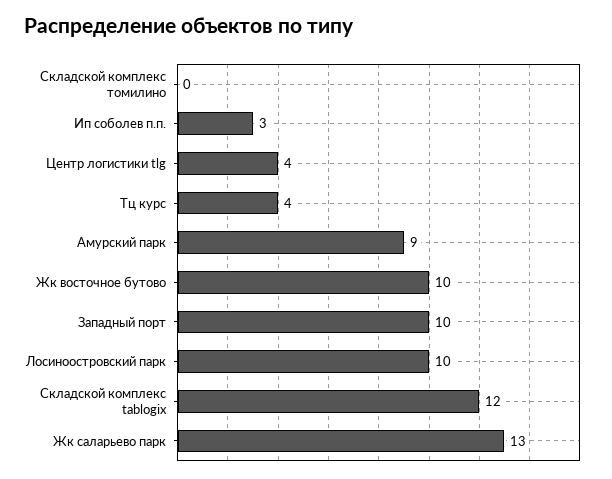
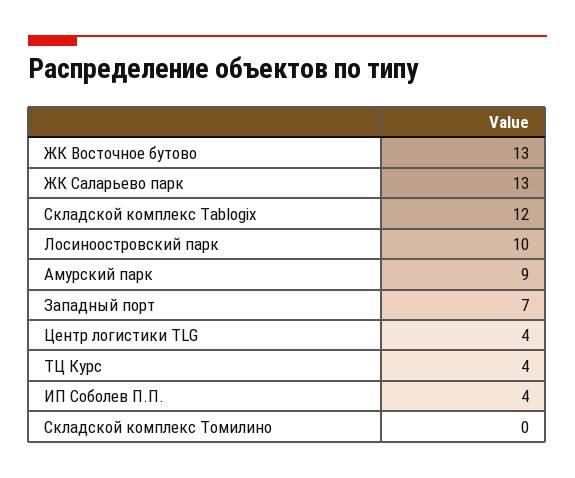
  {
    "Складской комплекс томилино": 0,
-   "Ип соболев п.п.": 3,
+   "Ип соболев п.п.": 4,
    "Центр логистики tlg": 4,
    "Тц курс": 4,
    "Амурский парк": 9,
-   "Жк восточное бутово": 10,
+   "Жк восточное бутово": 13,
-   "Западный порт": 10,
+   "Западный порт": 7,
    "Лосиноостровский парк": 10,
    "Складской комплекс tablogix": 12,
    "Жк саларьево парк": 13
  }

